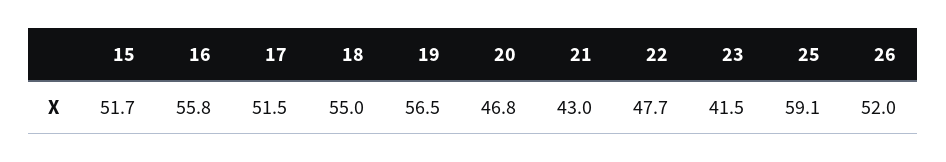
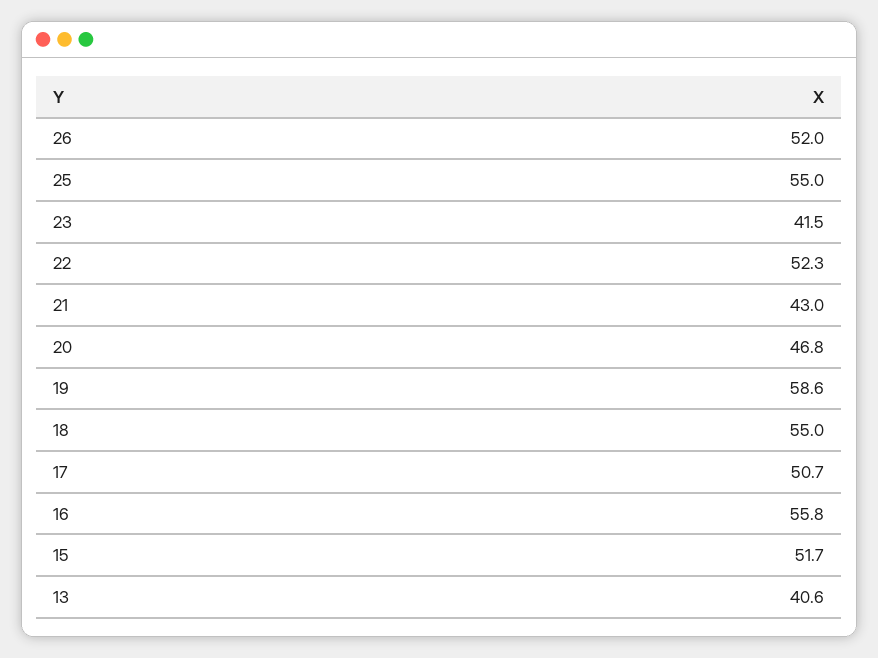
  {
    "15": 51.7,
    "16": 55.8,
-   "17": 51.5,
+   "17": 50.7,
    "18": 55,
-   "19": 56.5,
+   "19": 58.6,
    "20": 46.8,
    "21": 43,
-   "22": 47.7,
+   "22": 52.3,
    "23": 41.5,
-   "25": 59.1,
+   "25": 55,
-   "26": 52
+   "26": 52,
+   "13": 40.6
  }

